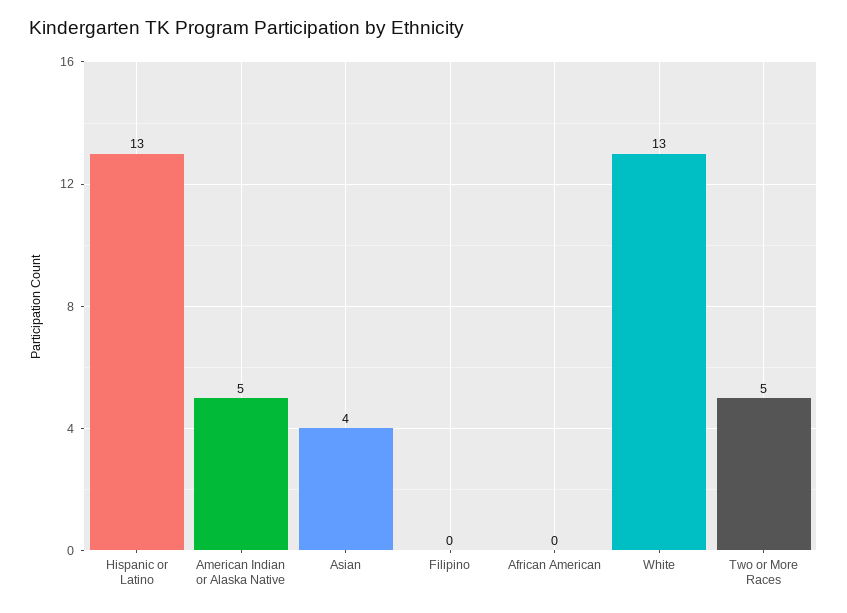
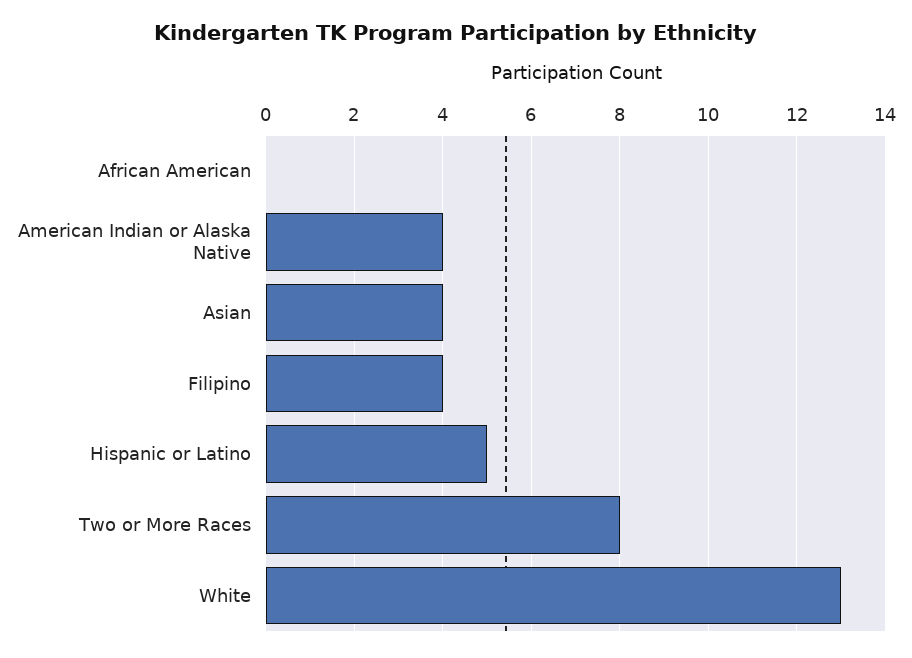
  {
-   "Hispanic or Latino": 13,
+   "Hispanic or Latino": 5,
-   "American Indian or Alaska Native": 5,
+   "American Indian or Alaska Native": 4,
    "Asian": 4,
-   "Filipino": 0,
+   "Filipino": 4,
    "African American": 0,
    "White": 13,
-   "Two or More Races": 5
+   "Two or More Races": 8
  }

